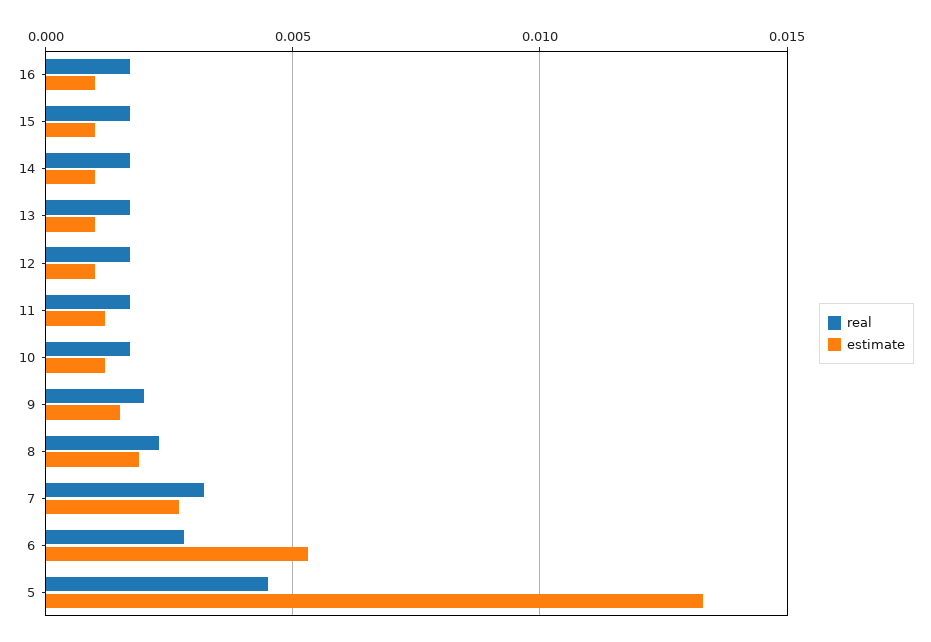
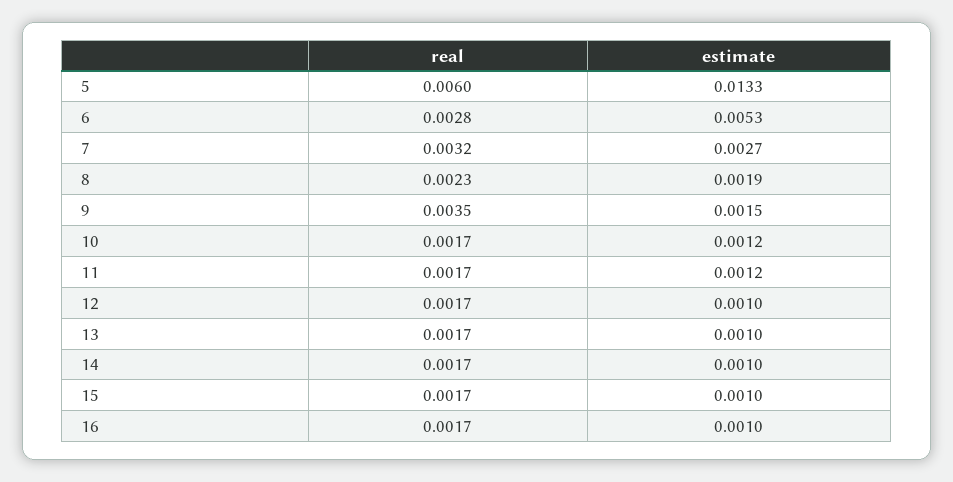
  {
    "real": {
      "16": 0.0017,
      "15": 0.0017,
      "14": 0.0017,
      "13": 0.0017,
      "12": 0.0017,
      "11": 0.0017,
      "10": 0.0017,
-     "9": 0.002,
+     "9": 0.0035,
      "8": 0.0023,
      "7": 0.0032,
      "6": 0.0028,
-     "5": 0.0045
+     "5": 0.006
    },
    "estimate": {
      "16": 0.001,
      "15": 0.001,
      "14": 0.001,
      "13": 0.001,
      "12": 0.001,
      "11": 0.0012,
      "10": 0.0012,
      "9": 0.0015,
      "8": 0.0019,
      "7": 0.0027,
      "6": 0.0053,
      "5": 0.0133
    }
  }

